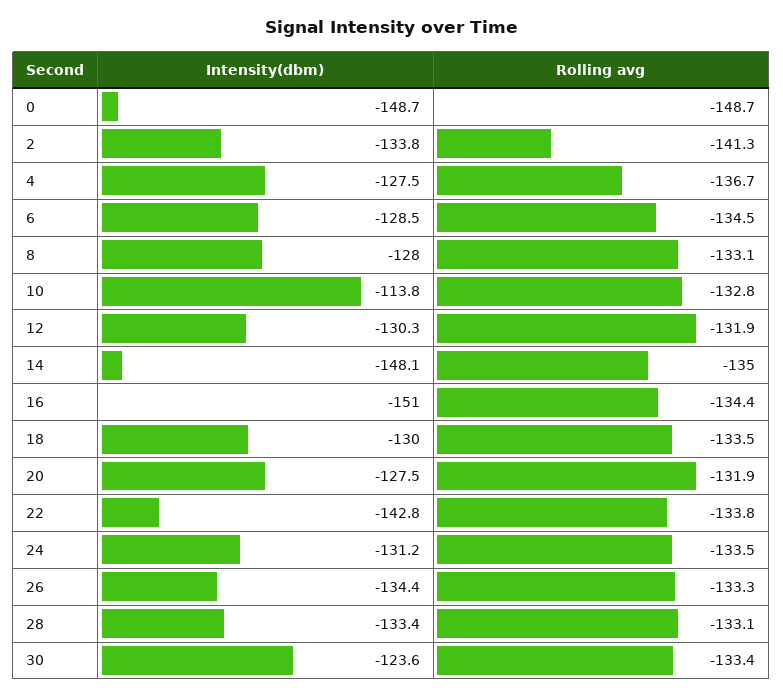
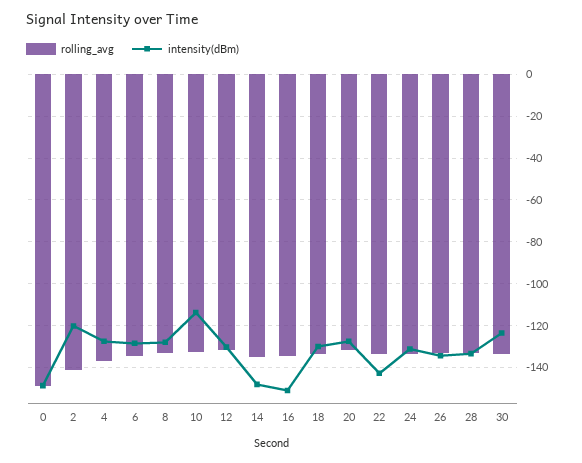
  {
    "Intensity(dbm)": {
      "0": -148.7,
-     "2": -133.8,
+     "2": -120,
      "4": -127.5,
      "6": -128.5,
      "8": -128,
      "10": -113.8,
      "12": -130.3,
      "14": -148.1,
      "16": -151,
      "18": -130,
      "20": -127.5,
      "22": -142.8,
      "24": -131.2,
      "26": -134.4,
      "28": -133.4,
      "30": -123.6
    },
    "Rolling avg": {
      "0": -148.7,
      "2": -141.3,
      "4": -136.7,
      "6": -134.5,
      "8": -133.1,
      "10": -132.8,
      "12": -131.9,
      "14": -135,
      "16": -134.4,
      "18": -133.5,
      "20": -131.9,
      "22": -133.8,
      "24": -133.5,
      "26": -133.3,
      "28": -133.1,
      "30": -133.4
    }
  }

